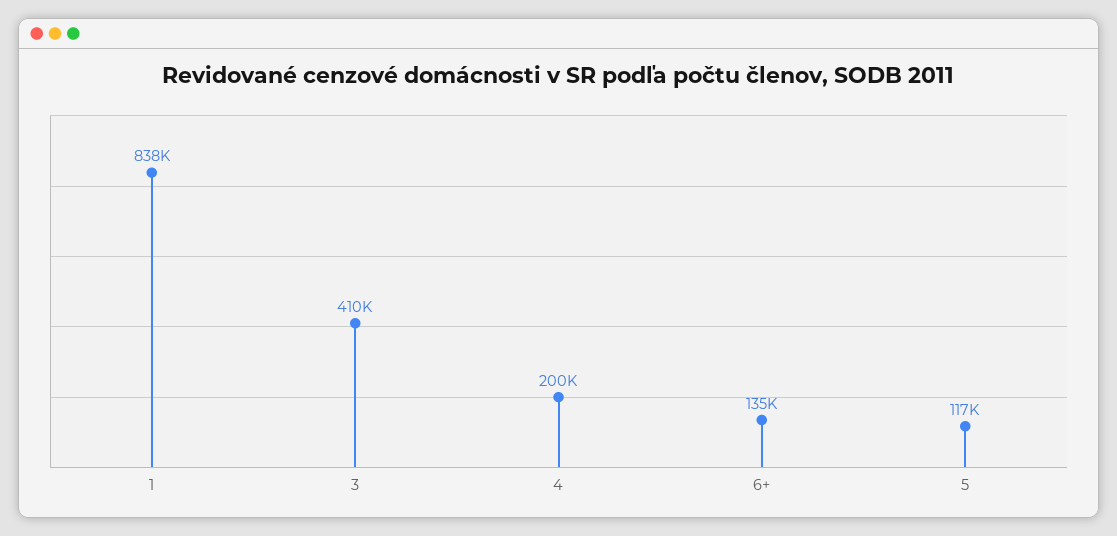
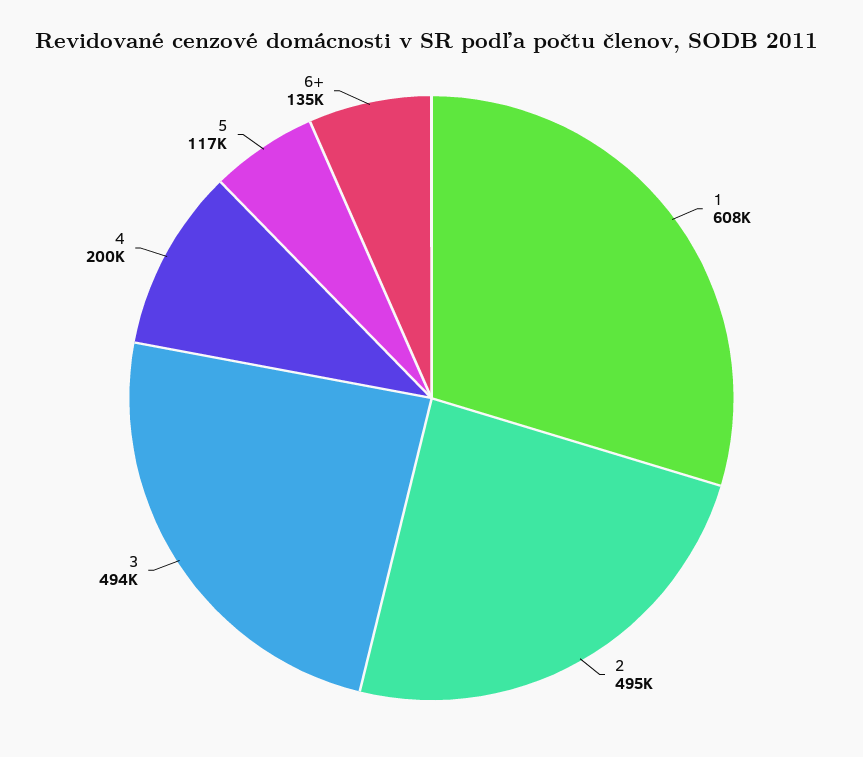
  {
-   "1": 838000,
+   "1": 608000,
-   "3": 410000,
+   "3": 494000,
    "4": 200000,
    "6+": 135000,
-   "5": 117000
+   "5": 117000,
+   "2": 495000
  }

